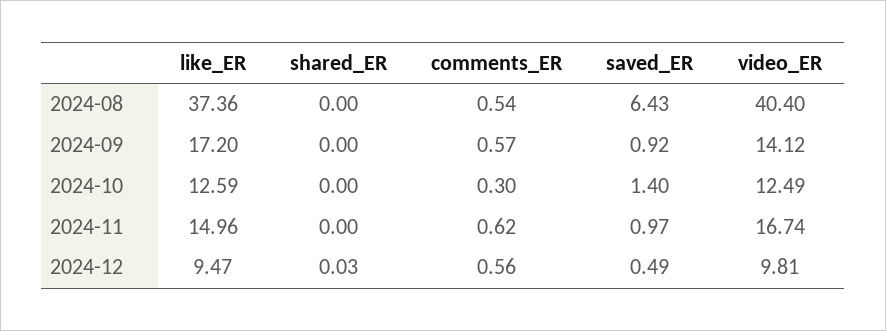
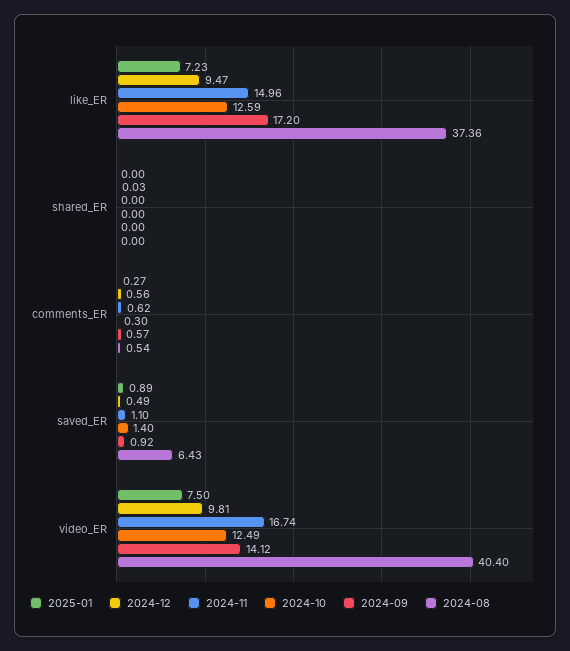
  {
    "2024-08": {
      "like_ER": 37.36,
      "shared_ER": 0,
      "comments_ER": 0.54,
      "saved_ER": 6.43,
      "video_ER": 40.4
    },
    "2024-09": {
      "like_ER": 17.2,
      "shared_ER": 0,
      "comments_ER": 0.57,
      "saved_ER": 0.92,
      "video_ER": 14.12
    },
    "2024-10": {
      "like_ER": 12.59,
      "shared_ER": 0,
      "comments_ER": 0.3,
      "saved_ER": 1.4,
      "video_ER": 12.49
    },
    "2024-11": {
      "like_ER": 14.96,
      "shared_ER": 0,
      "comments_ER": 0.62,
-     "saved_ER": 0.97,
+     "saved_ER": 1.1,
      "video_ER": 16.74
    },
    "2024-12": {
      "like_ER": 9.47,
      "shared_ER": 0.03,
      "comments_ER": 0.56,
      "saved_ER": 0.49,
      "video_ER": 9.81
-   }
+   },
+   "2025-01": {
+     "like_ER": 7.23,
+     "shared_ER": 0,
+     "comments_ER": 0.27,
+     "saved_ER": 0.89,
+     "video_ER": 7.5
+   }
  }

